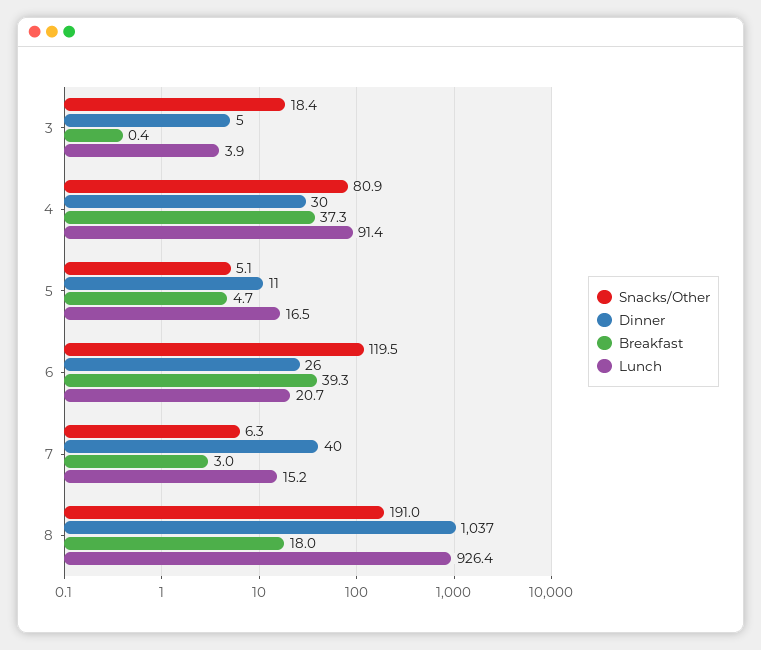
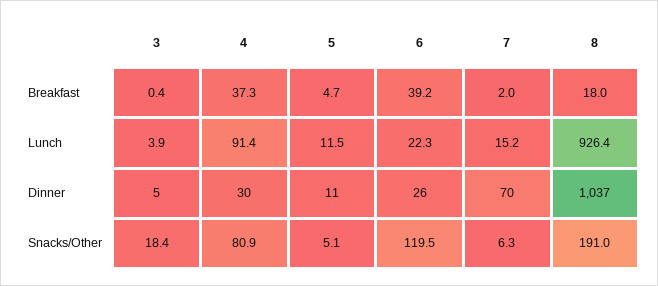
  {
    "Snacks/Other": {
      "3": 18.4,
      "4": 80.9,
      "5": 5.1,
      "6": 119.5,
      "7": 6.3,
      "8": 191
    },
    "Dinner": {
      "3": 5,
      "4": 30,
      "5": 11,
      "6": 26,
-     "7": 40,
+     "7": 70,
      "8": 1037
    },
    "Breakfast": {
      "3": 0.4,
      "4": 37.3,
      "5": 4.7,
-     "6": 39.3,
+     "6": 39.2,
-     "7": 3,
+     "7": 2,
      "8": 18
    },
    "Lunch": {
      "3": 3.9,
      "4": 91.4,
-     "5": 16.5,
+     "5": 11.5,
-     "6": 20.7,
+     "6": 22.3,
      "7": 15.2,
      "8": 926.4
    }
  }

